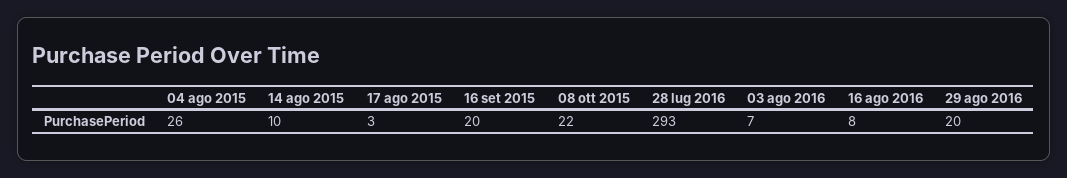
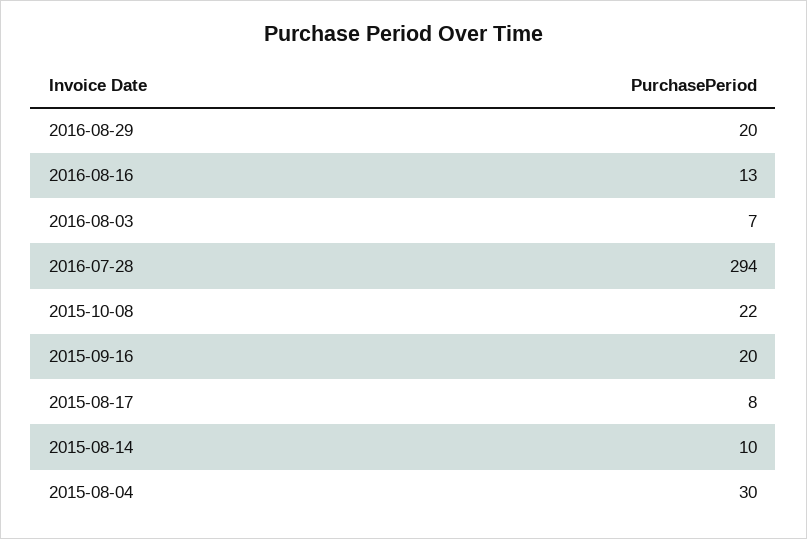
  {
-   "04 ago 2015": 26,
+   "04 ago 2015": 30,
    "14 ago 2015": 10,
-   "17 ago 2015": 3,
+   "17 ago 2015": 8,
    "16 set 2015": 20,
    "08 ott 2015": 22,
-   "28 lug 2016": 293,
+   "28 lug 2016": 294,
    "03 ago 2016": 7,
-   "16 ago 2016": 8,
+   "16 ago 2016": 13,
    "29 ago 2016": 20
  }

